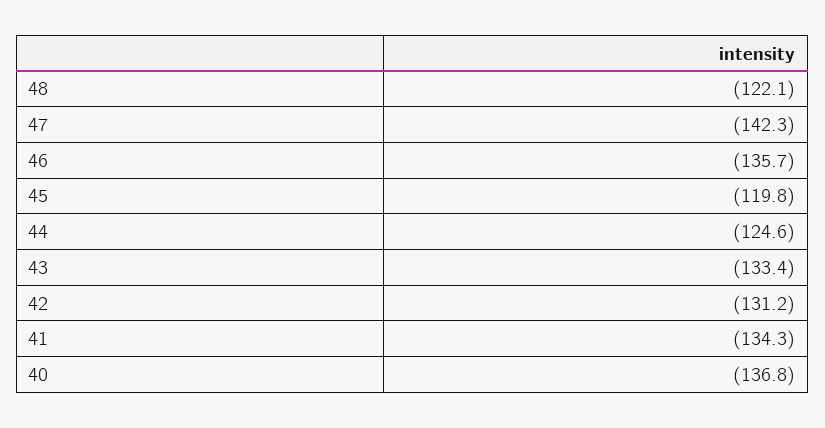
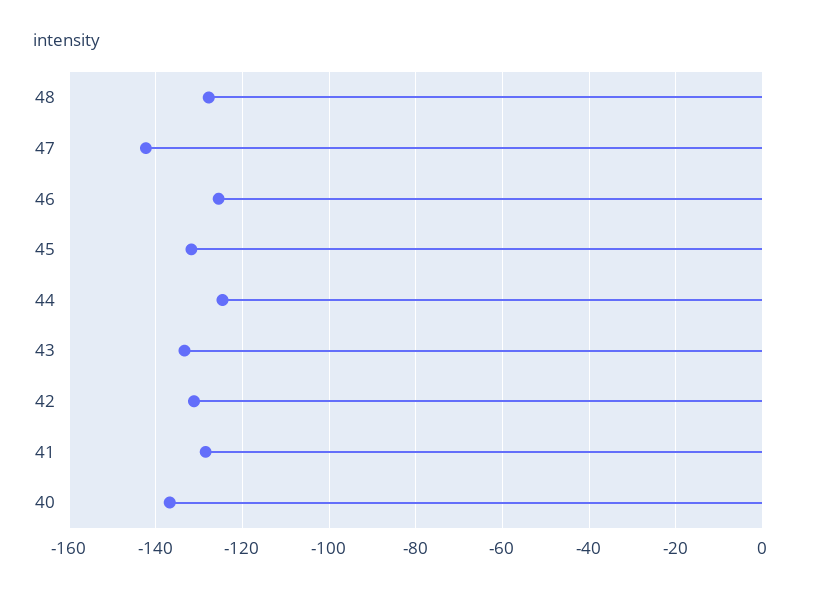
  {
-   "48": -122.1,
+   "48": -128,
    "47": -142.3,
-   "46": -135.7,
+   "46": -126,
-   "45": -119.8,
+   "45": -132,
    "44": -124.6,
    "43": -133.4,
    "42": -131.2,
-   "41": -134.3,
+   "41": -128,
    "40": -136.8
  }

